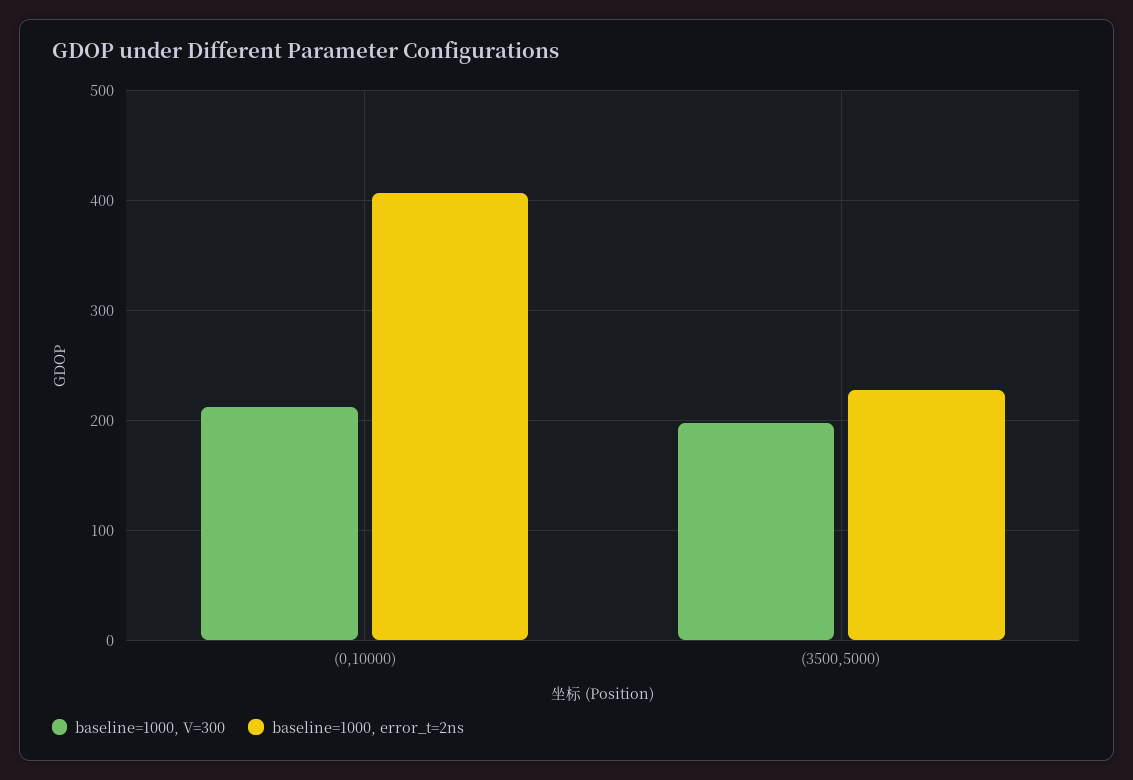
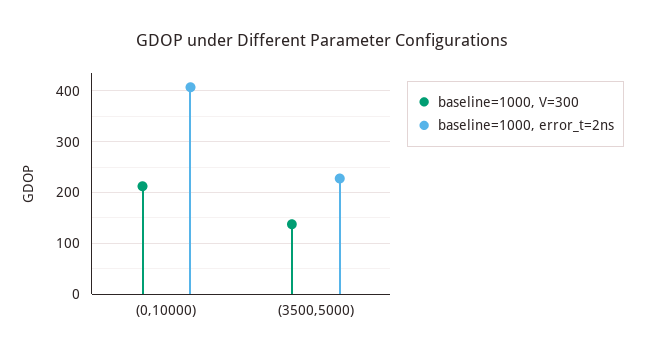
  {
    "baseline=1000, V=300": {
      "(0,10000)": 210,
-     "(3500,5000)": 200
+     "(3500,5000)": 140
    },
    "baseline=1000, error_t=2ns": {
      "(0,10000)": 410,
      "(3500,5000)": 230
    }
  }

